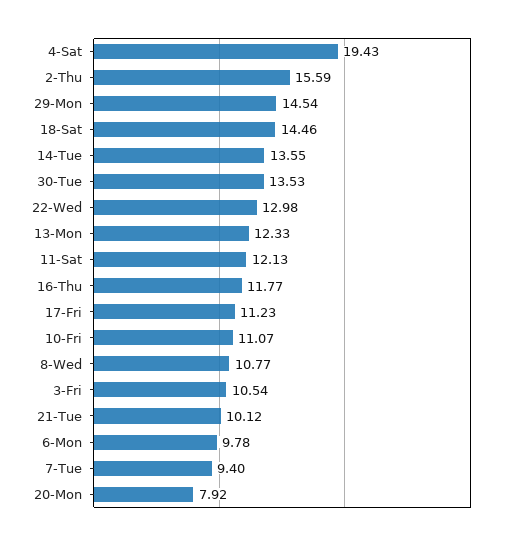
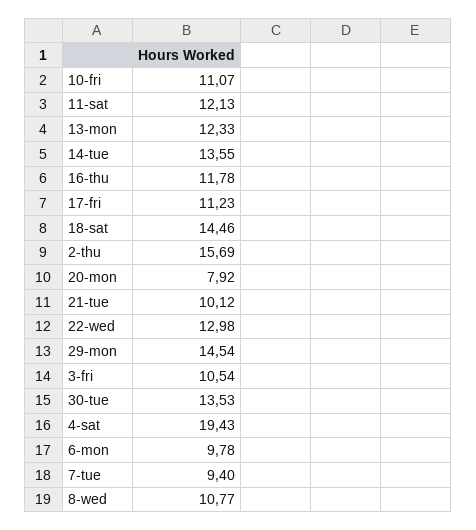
  {
    "4-Sat": 19.43,
-   "2-Thu": 15.59,
+   "2-Thu": 15.69,
    "29-Mon": 14.54,
    "18-Sat": 14.46,
    "14-Tue": 13.55,
    "30-Tue": 13.53,
    "22-Wed": 12.98,
    "13-Mon": 12.33,
    "11-Sat": 12.13,
-   "16-Thu": 11.77,
+   "16-Thu": 11.78,
    "17-Fri": 11.23,
    "10-Fri": 11.07,
    "8-Wed": 10.77,
    "3-Fri": 10.54,
    "21-Tue": 10.12,
    "6-Mon": 9.78,
    "7-Tue": 9.4,
    "20-Mon": 7.92
  }

